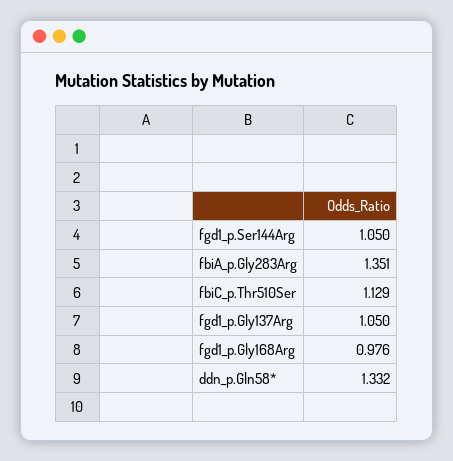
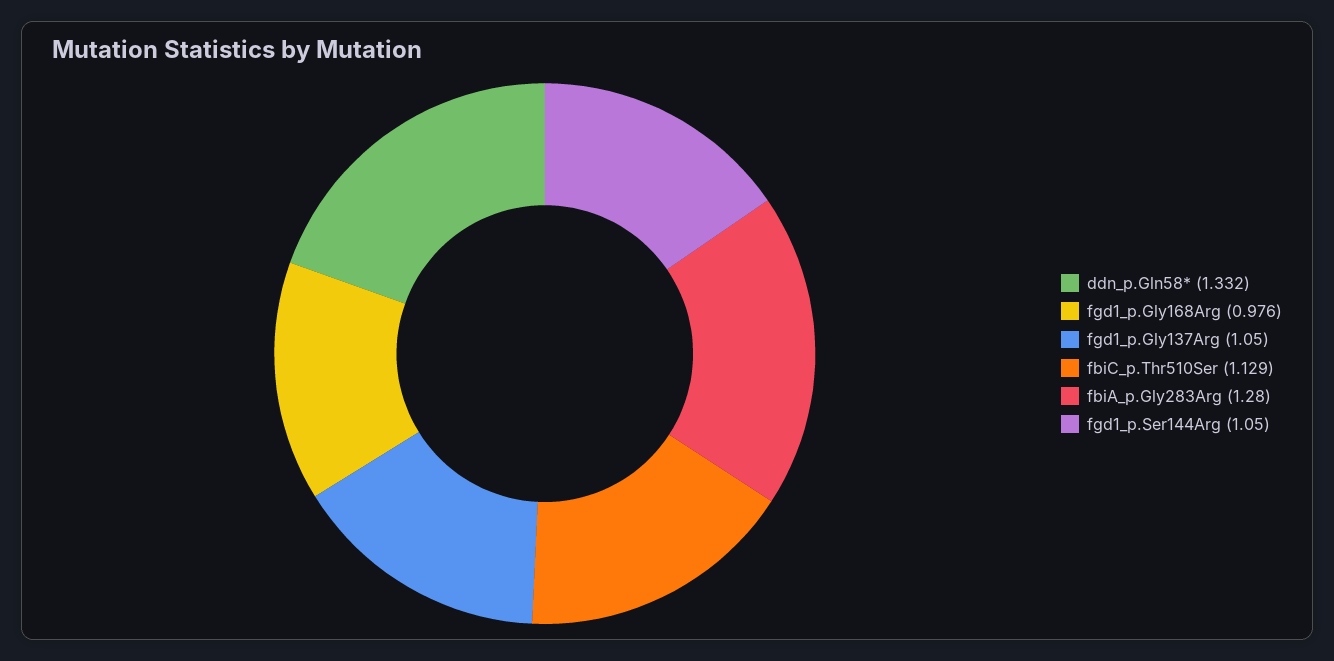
  {
    "fgd1_p.Ser144Arg": 1.05,
-   "fbiA_p.Gly283Arg": 1.351,
+   "fbiA_p.Gly283Arg": 1.28,
    "fbiC_p.Thr510Ser": 1.129,
    "fgd1_p.Gly137Arg": 1.05,
    "fgd1_p.Gly168Arg": 0.976,
    "ddn_p.Gln58*": 1.332
  }

